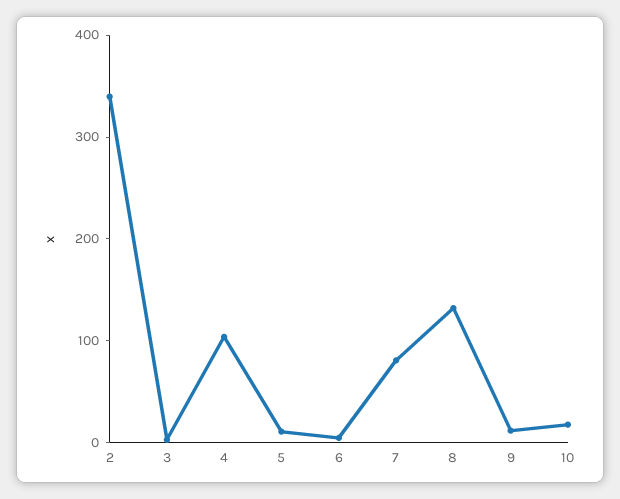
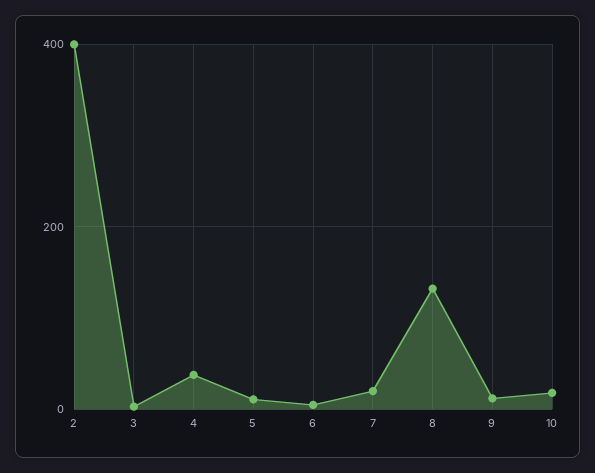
  {
-   "2": 340,
+   "2": 400,
    "3": 0,
-   "4": 100,
+   "4": 40,
    "5": 20,
    "6": 0,
-   "7": 80,
+   "7": 20,
    "8": 140,
    "9": 20,
    "10": 20
  }

